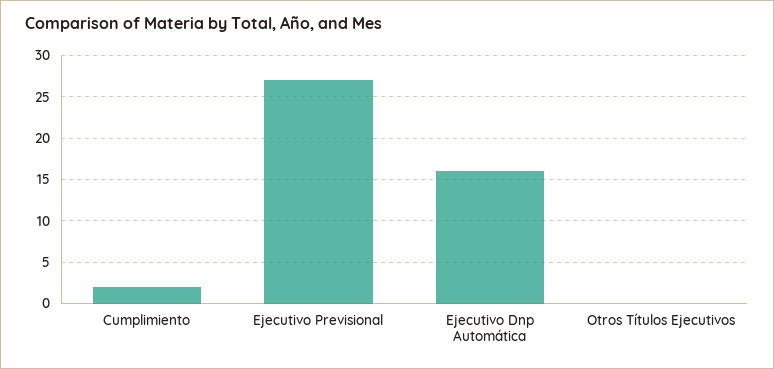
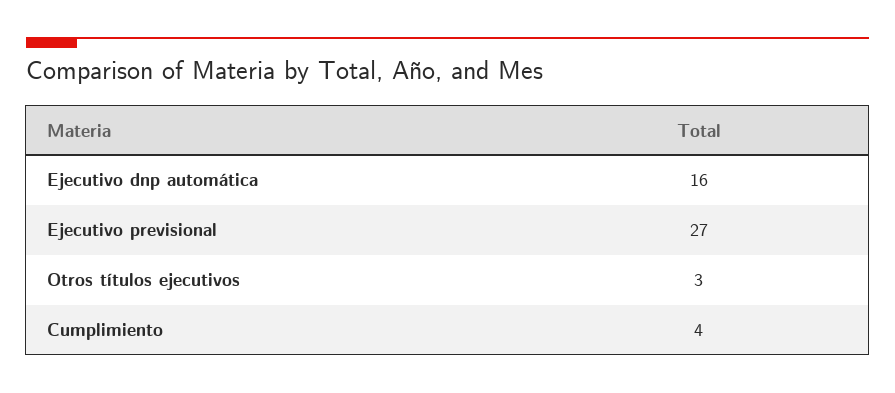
  {
-   "Cumplimiento": 2,
+   "Cumplimiento": 4,
    "Ejecutivo Previsional": 27,
    "Ejecutivo Dnp Automática": 16,
-   "Otros Títulos Ejecutivos": 0
+   "Otros Títulos Ejecutivos": 3
  }

